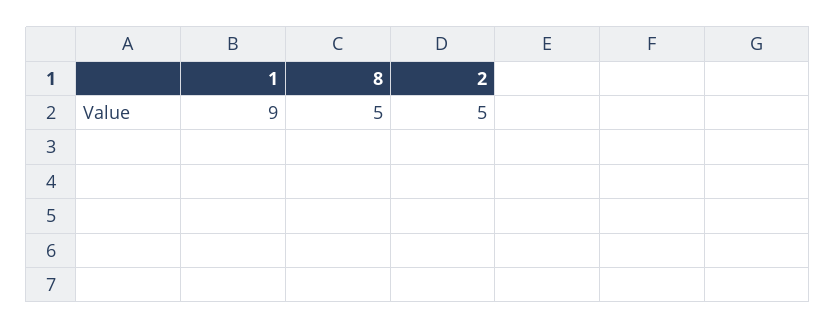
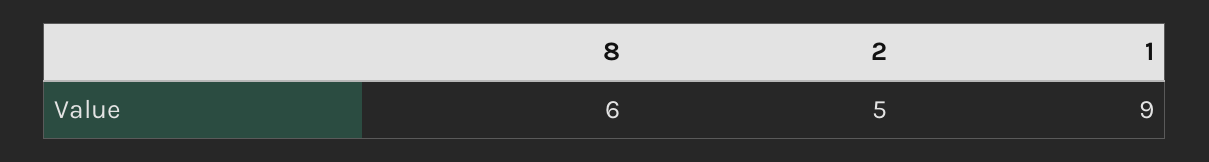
  {
    "1": 9,
-   "8": 5,
+   "8": 6,
    "2": 5
  }

